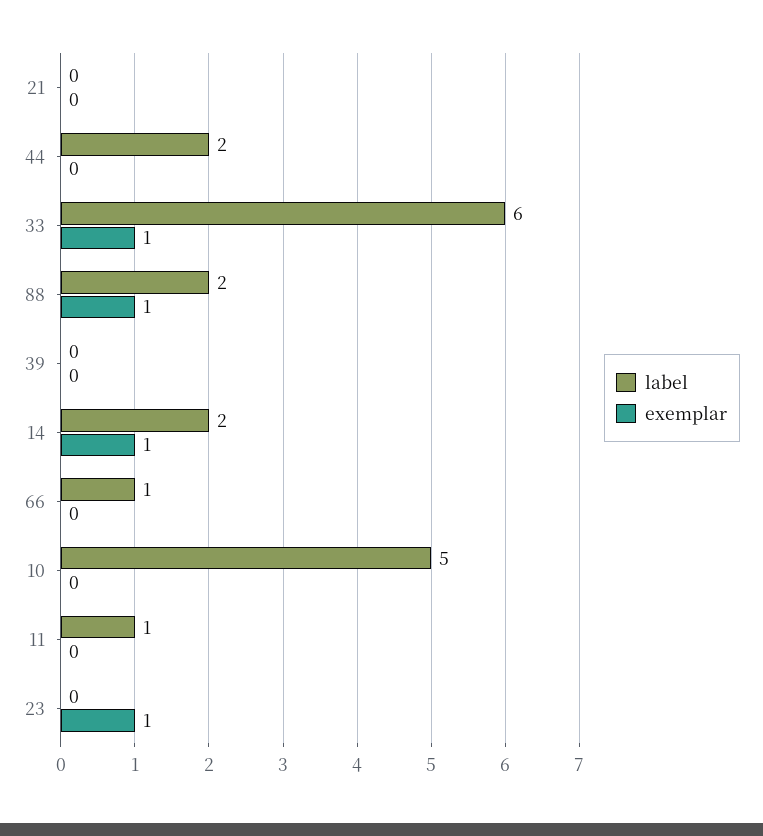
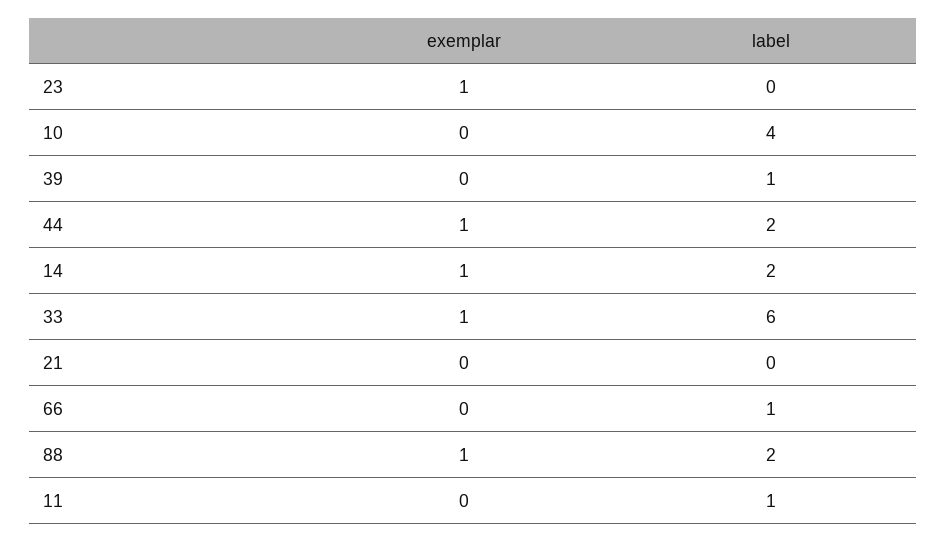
  {
    "label": {
      "21": 0,
      "44": 2,
      "33": 6,
      "88": 2,
-     "39": 0,
+     "39": 1,
      "14": 2,
      "66": 1,
-     "10": 5,
+     "10": 4,
      "11": 1,
      "23": 0
    },
    "exemplar": {
      "21": 0,
-     "44": 0,
+     "44": 1,
      "33": 1,
      "88": 1,
      "39": 0,
      "14": 1,
      "66": 0,
      "10": 0,
      "11": 0,
      "23": 1
    }
  }

